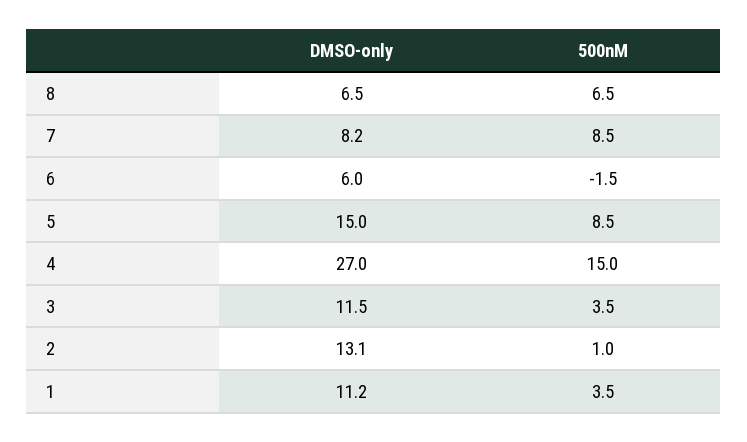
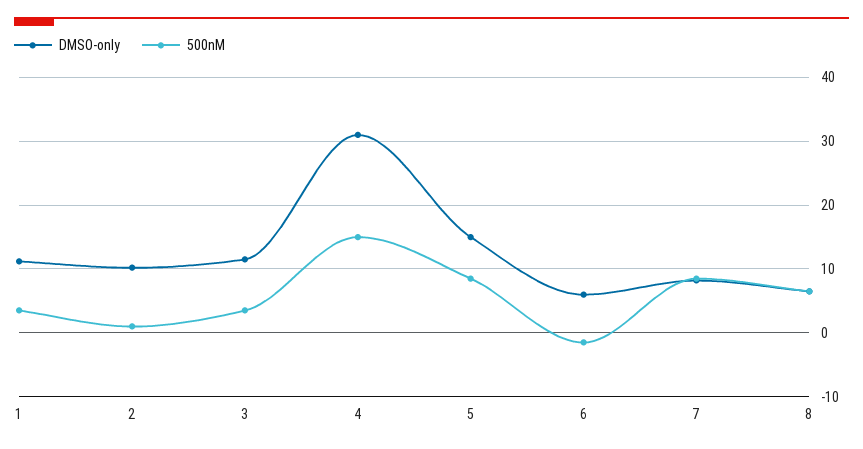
  {
    "DMSO-only": {
      "8": 6.5,
      "7": 8.2,
      "6": 6,
      "5": 15,
-     "4": 27,
+     "4": 31,
      "3": 11.5,
-     "2": 13.1,
+     "2": 10,
      "1": 11.2
    },
    "500nM": {
      "8": 6.5,
      "7": 8.5,
      "6": -1.5,
      "5": 8.5,
      "4": 15,
      "3": 3.5,
      "2": 1,
      "1": 3.5
    }
  }

